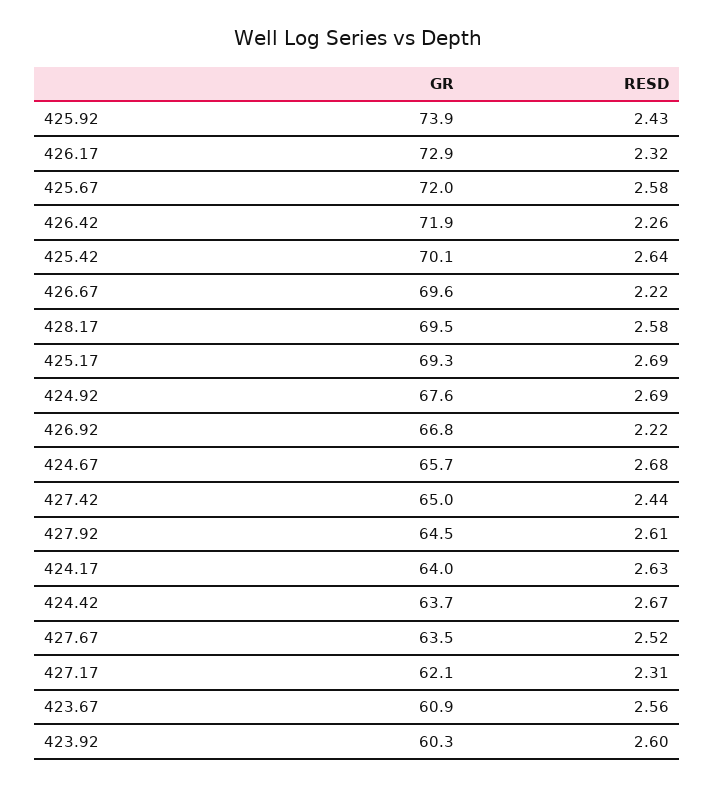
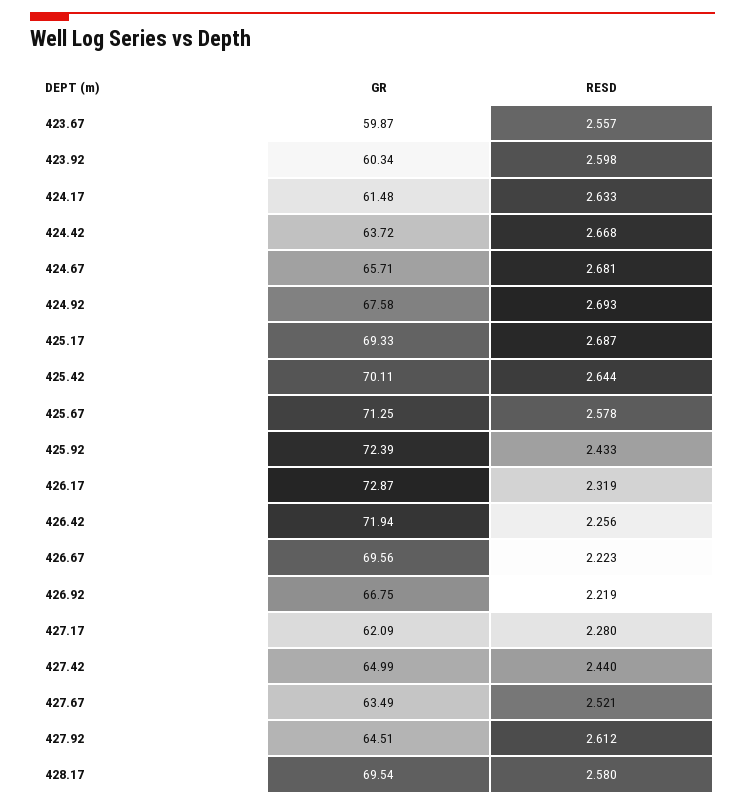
  {
    "GR": {
-     "425.92": 73.9,
+     "425.92": 72.39,
      "426.17": 72.87,
-     "425.67": 72,
+     "425.67": 71.25,
      "426.42": 71.94,
      "425.42": 70.11,
      "426.67": 69.56,
      "428.17": 69.54,
      "425.17": 69.33,
      "424.92": 67.58,
      "426.92": 66.75,
      "424.67": 65.71,
      "427.42": 64.99,
      "427.92": 64.51,
-     "424.17": 64,
+     "424.17": 61.48,
      "424.42": 63.72,
      "427.67": 63.49,
      "427.17": 62.09,
-     "423.67": 60.9,
+     "423.67": 59.87,
      "423.92": 60.34
    },
    "RESD": {
      "425.92": 2.433,
      "426.17": 2.319,
      "425.67": 2.578,
      "426.42": 2.256,
      "425.42": 2.644,
      "426.67": 2.223,
      "428.17": 2.58,
      "425.17": 2.687,
      "424.92": 2.693,
      "426.92": 2.219,
      "424.67": 2.681,
      "427.42": 2.44,
      "427.92": 2.612,
      "424.17": 2.633,
      "424.42": 2.668,
      "427.67": 2.521,
-     "427.17": 2.31,
+     "427.17": 2.28,
      "423.67": 2.557,
      "423.92": 2.598
    }
  }

